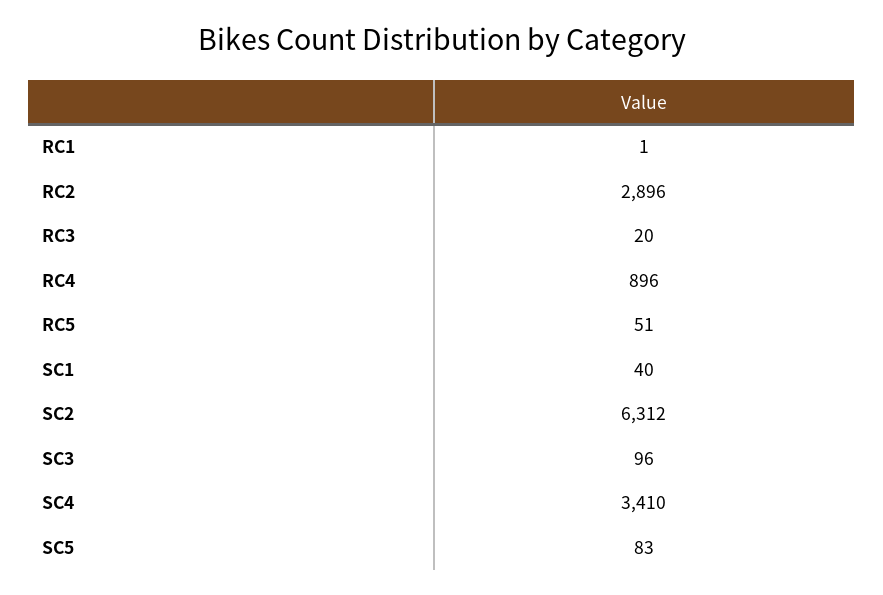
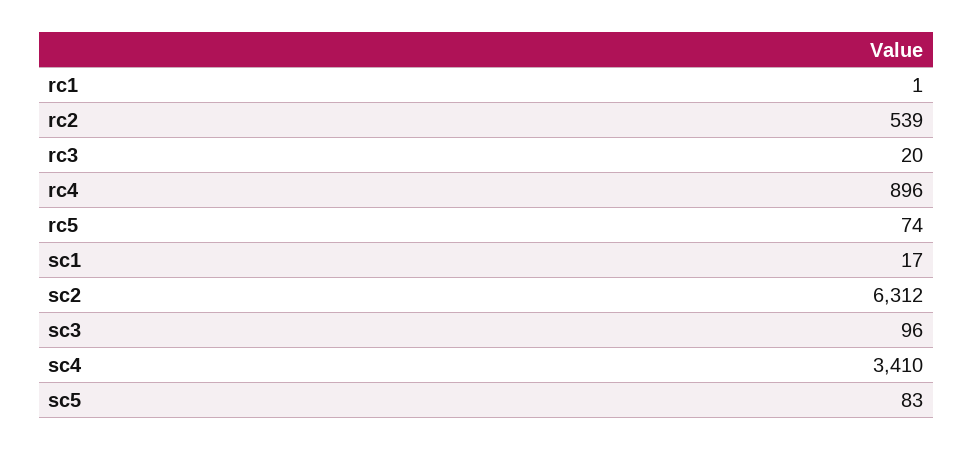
  {
    "RC1": 1,
-   "RC2": 2896,
+   "RC2": 539,
    "RC3": 20,
    "RC4": 896,
-   "RC5": 51,
+   "RC5": 74,
-   "SC1": 40,
+   "SC1": 17,
    "SC2": 6312,
    "SC3": 96,
    "SC4": 3410,
    "SC5": 83
  }

